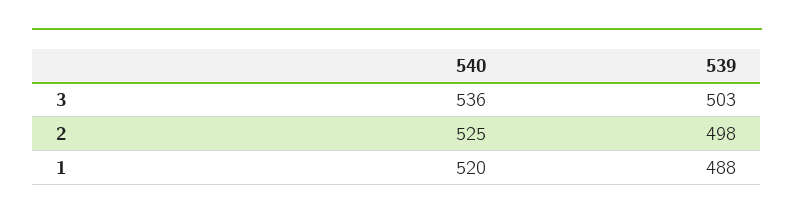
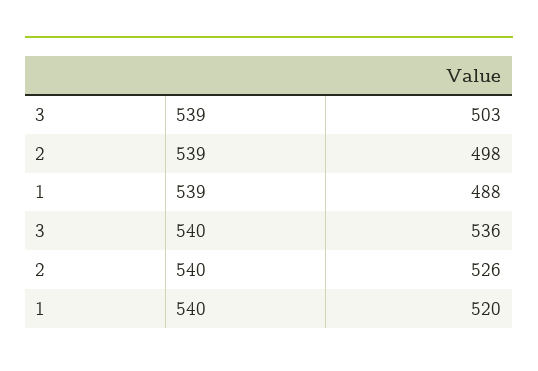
  {
    "540": {
      "3": 536,
-     "2": 525,
+     "2": 526,
      "1": 520
    },
    "539": {
      "3": 503,
      "2": 498,
      "1": 488
    }
  }

